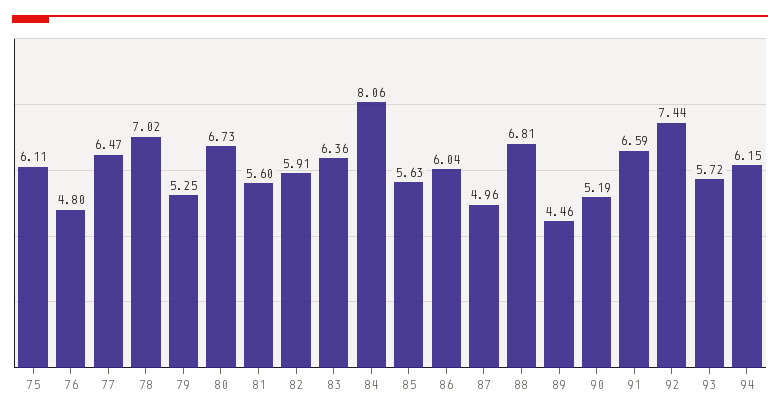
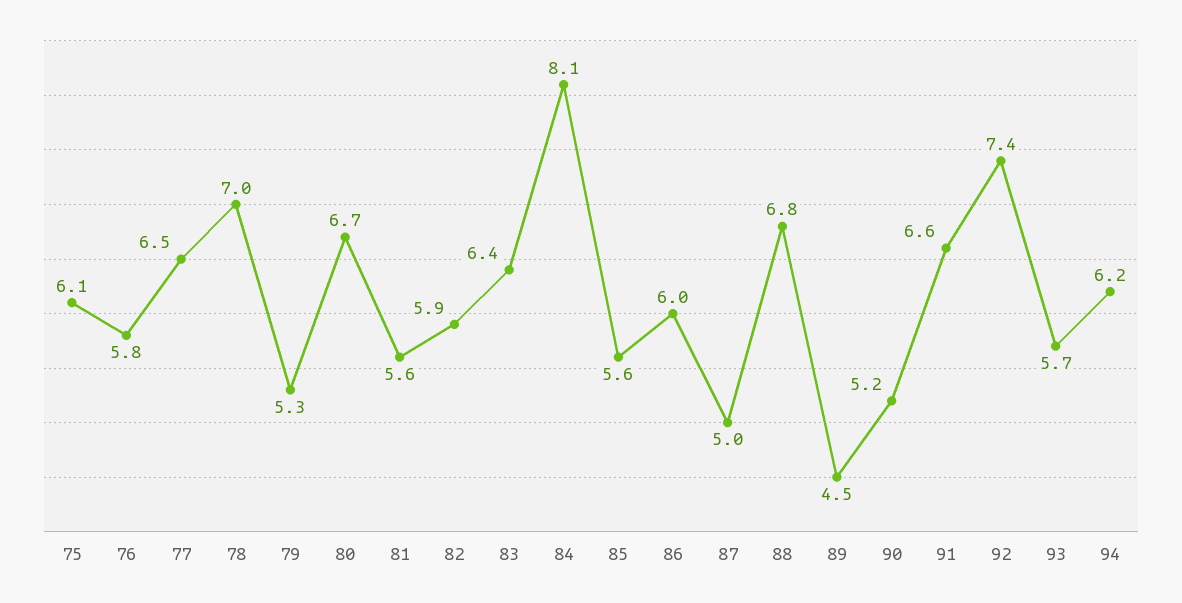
  {
    "75": 6.11,
-   "76": 4.8,
+   "76": 5.8,
    "77": 6.47,
    "78": 7.02,
    "79": 5.25,
    "80": 6.73,
    "81": 5.6,
    "82": 5.91,
    "83": 6.36,
    "84": 8.06,
    "85": 5.63,
    "86": 6.04,
    "87": 4.96,
    "88": 6.81,
    "89": 4.46,
    "90": 5.19,
    "91": 6.59,
    "92": 7.44,
    "93": 5.72,
    "94": 6.15
  }

